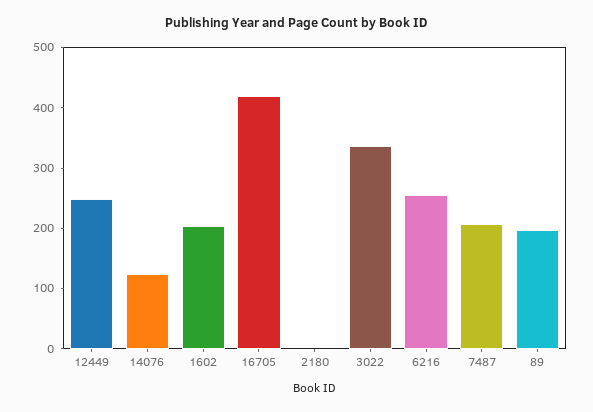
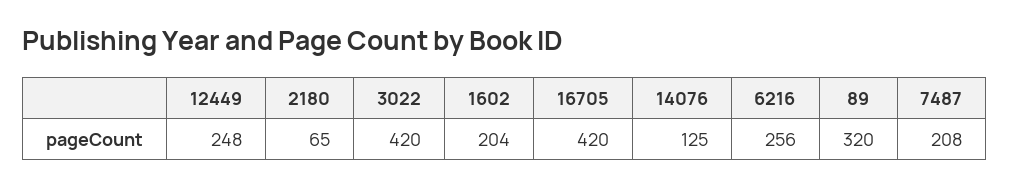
  {
    "12449": 248,
    "14076": 125,
    "1602": 204,
    "16705": 420,
-   "2180": 0,
+   "2180": 65,
-   "3022": 340,
+   "3022": 420,
    "6216": 256,
    "7487": 208,
-   "89": 200
+   "89": 320
  }

